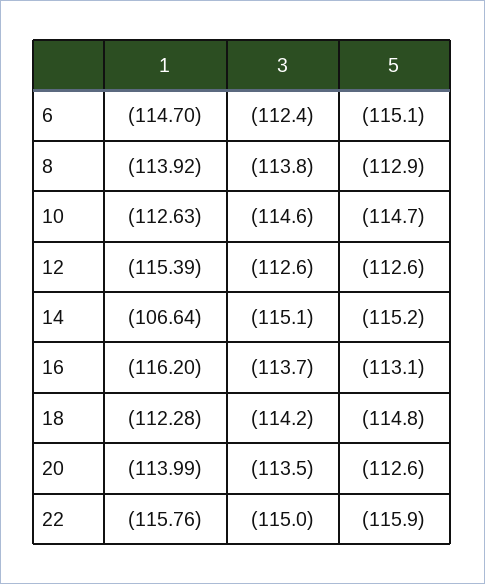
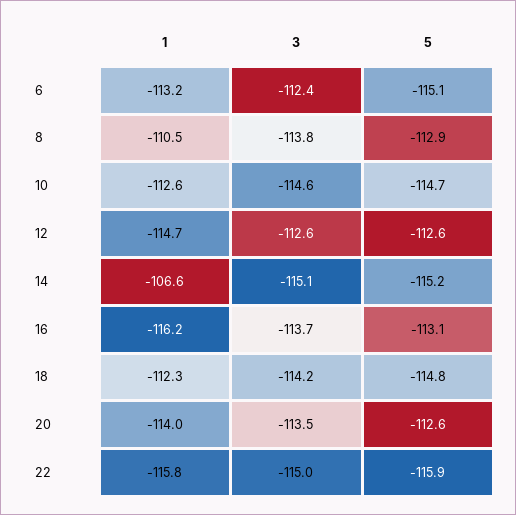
  {
    "1": {
-     "6": -114.7,
+     "6": -113.2,
-     "8": -113.92,
+     "8": -110.5,
      "10": -112.63,
-     "12": -115.39,
+     "12": -114.7,
      "14": -106.64,
      "16": -116.2,
      "18": -112.28,
      "20": -113.99,
      "22": -115.76
    },
    "3": {
      "6": -112.4,
      "8": -113.8,
      "10": -114.6,
      "12": -112.6,
      "14": -115.1,
      "16": -113.7,
      "18": -114.2,
      "20": -113.5,
      "22": -115
    },
    "5": {
      "6": -115.1,
      "8": -112.9,
      "10": -114.7,
      "12": -112.6,
      "14": -115.2,
      "16": -113.1,
      "18": -114.8,
      "20": -112.6,
      "22": -115.9
    }
  }

